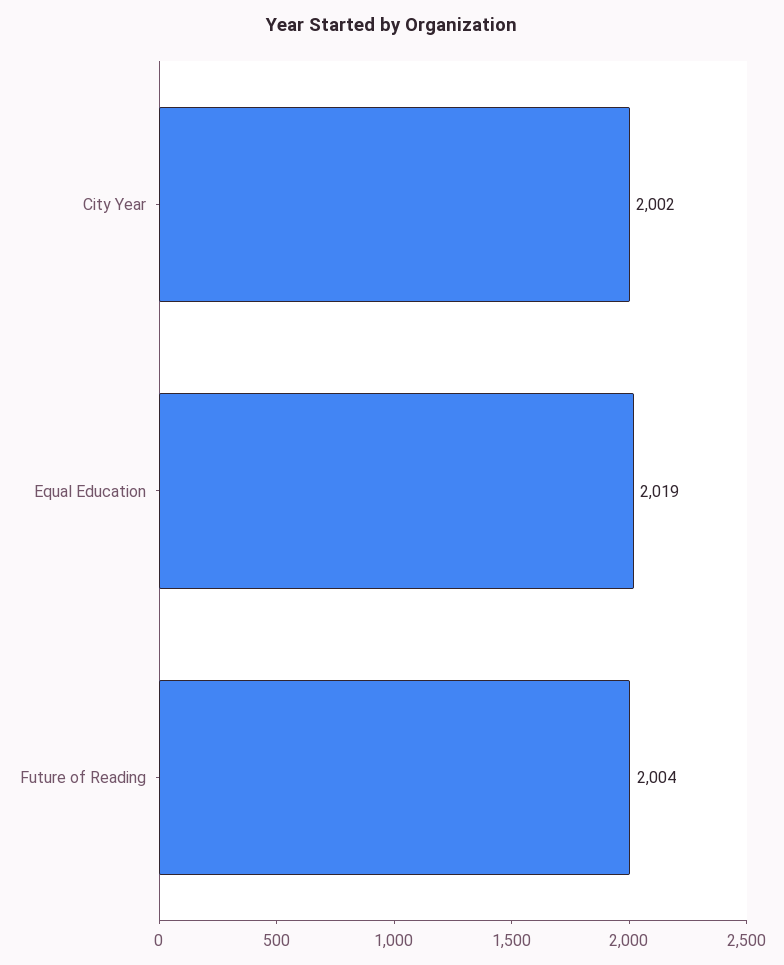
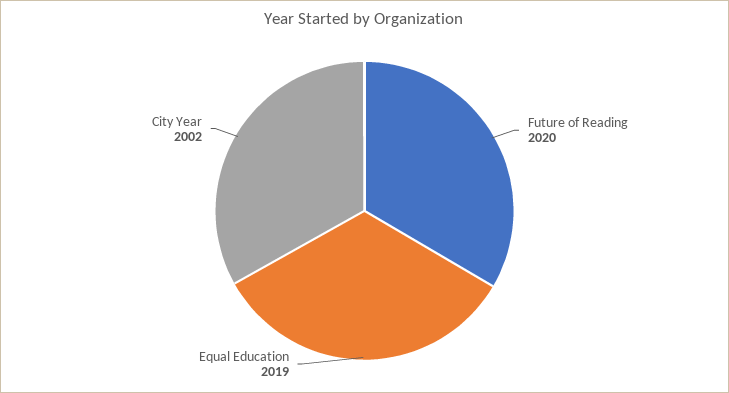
  {
    "City Year": 2002,
    "Equal Education": 2019,
-   "Future of Reading": 2004
+   "Future of Reading": 2020
  }

